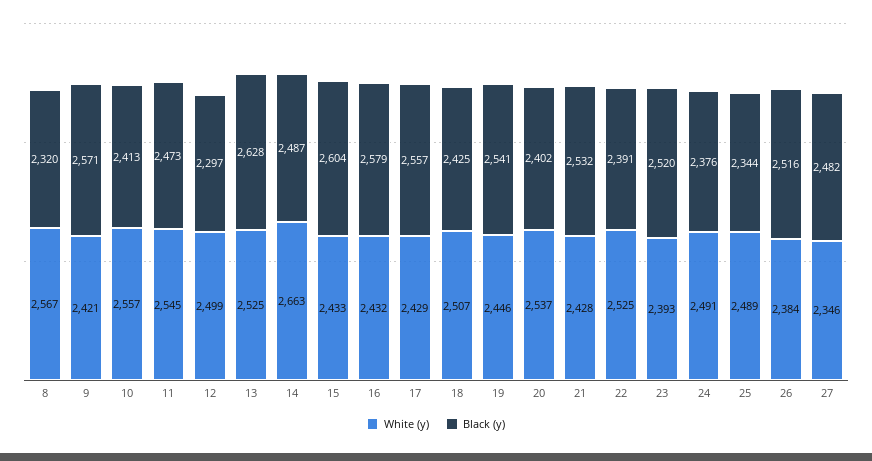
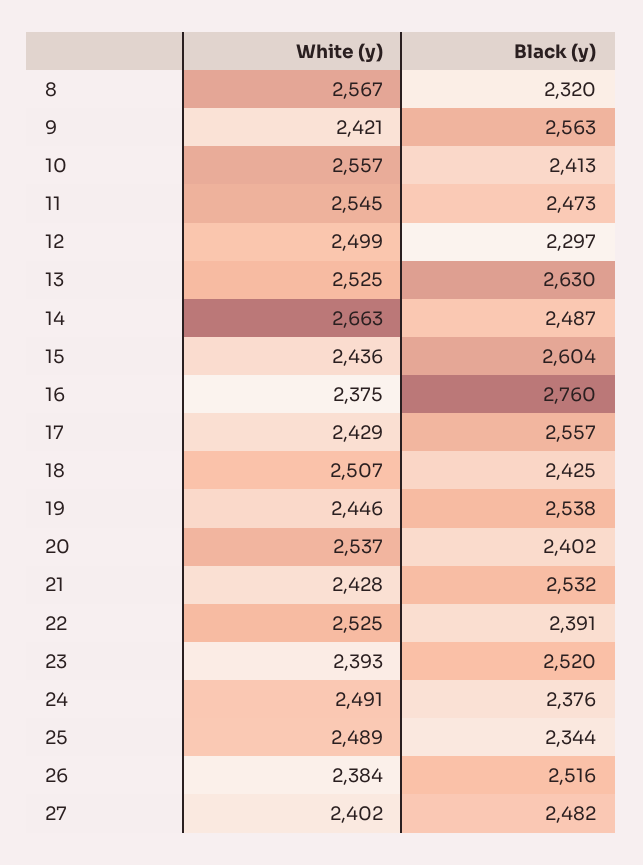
  {
    "White (y)": {
      "8": 2567,
      "9": 2421,
      "10": 2557,
      "11": 2545,
      "12": 2499,
      "13": 2525,
      "14": 2663,
-     "15": 2433,
+     "15": 2436,
-     "16": 2432,
+     "16": 2375,
      "17": 2429,
      "18": 2507,
      "19": 2446,
      "20": 2537,
      "21": 2428,
      "22": 2525,
      "23": 2393,
      "24": 2491,
      "25": 2489,
      "26": 2384,
-     "27": 2346
+     "27": 2402
    },
    "Black (y)": {
      "8": 2320,
-     "9": 2571,
+     "9": 2563,
      "10": 2413,
      "11": 2473,
      "12": 2297,
-     "13": 2628,
+     "13": 2630,
      "14": 2487,
      "15": 2604,
-     "16": 2579,
+     "16": 2760,
      "17": 2557,
      "18": 2425,
-     "19": 2541,
+     "19": 2538,
      "20": 2402,
      "21": 2532,
      "22": 2391,
      "23": 2520,
      "24": 2376,
      "25": 2344,
      "26": 2516,
      "27": 2482
    }
  }

